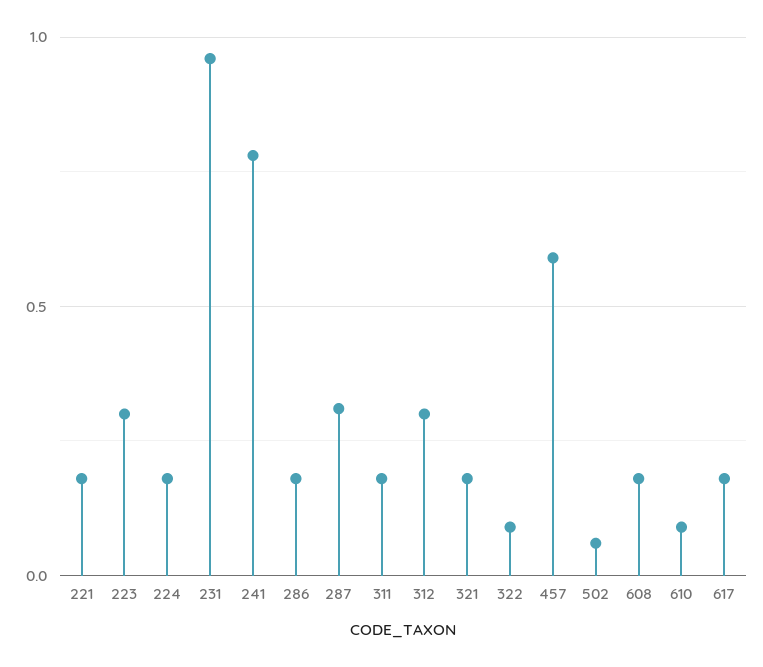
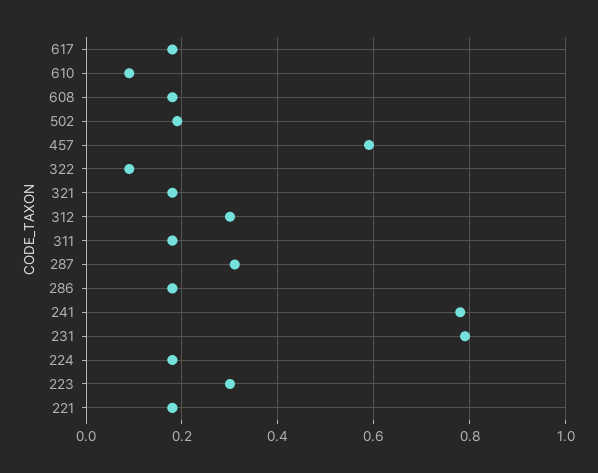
  {
    "221": 0.2,
    "223": 0.3,
    "224": 0.2,
-   "231": 0.95,
+   "231": 0.8,
    "241": 0.8,
    "286": 0.2,
    "287": 0.3,
    "311": 0.2,
    "312": 0.3,
    "321": 0.2,
    "322": 0.1,
    "457": 0.6,
-   "502": 0.05,
+   "502": 0.2,
    "608": 0.2,
    "610": 0.1,
    "617": 0.2
  }

